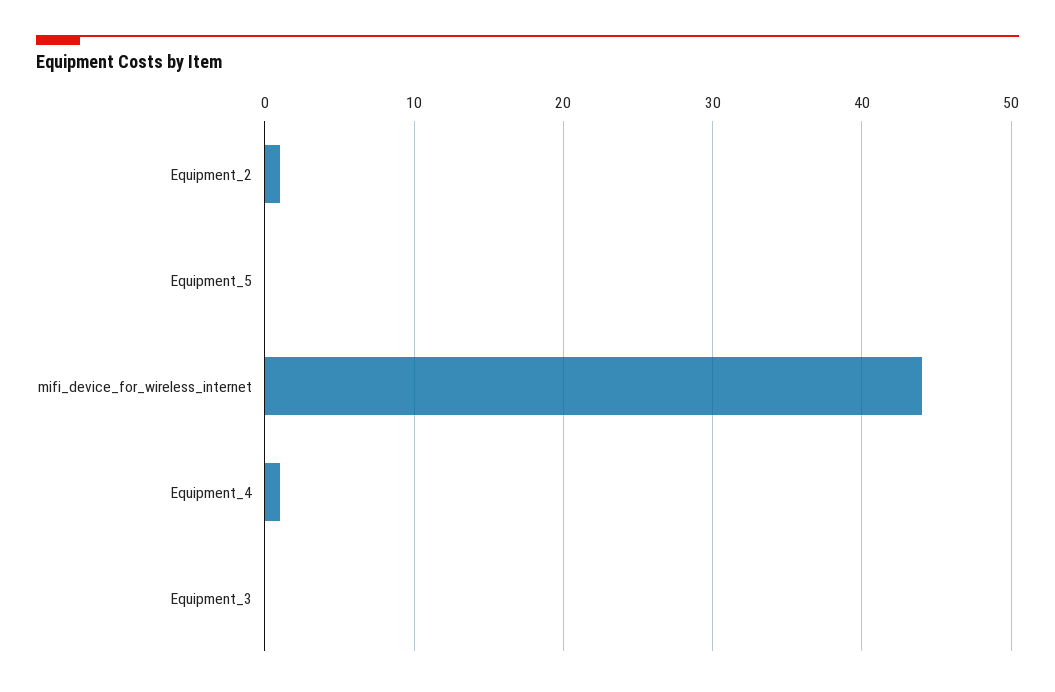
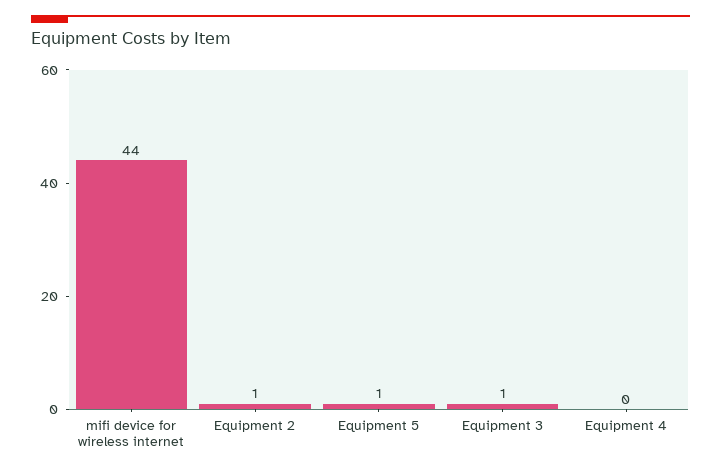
  {
    "Equipment_2": 1,
-   "Equipment_5": 0,
+   "Equipment_5": 1,
    "mifi_device_for_wireless_internet": 44,
-   "Equipment_4": 1,
+   "Equipment_4": 0,
-   "Equipment_3": 0
+   "Equipment_3": 1
  }

